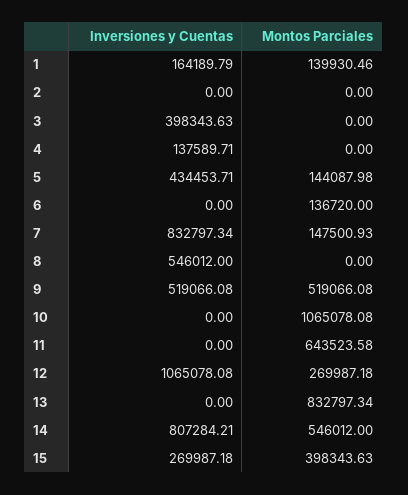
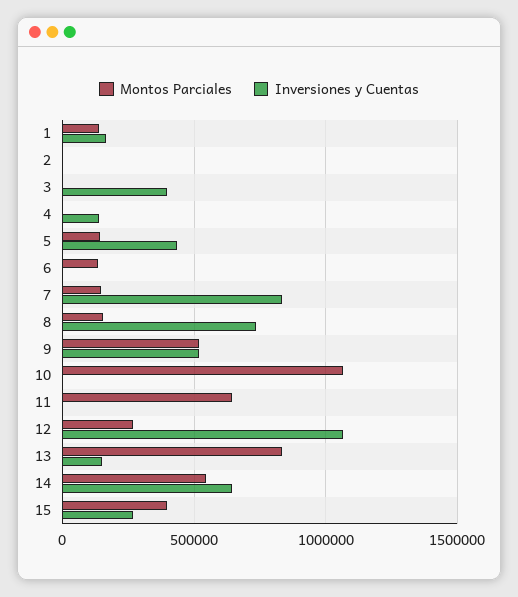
  {
    "Inversiones y Cuentas": {
      "1": 164189.79,
      "2": 0,
      "3": 398343.63,
      "4": 137589.71,
      "5": 434453.71,
      "6": 0,
      "7": 832797.34,
-     "8": 546012,
+     "8": 750000,
      "9": 519066.08,
      "10": 0,
      "11": 0,
      "12": 1065078.08,
-     "13": 0,
+     "13": 150000,
-     "14": 807284.21,
+     "14": 650000,
      "15": 269987.18
    },
    "Montos Parciales": {
      "1": 139930.46,
      "2": 0,
      "3": 0,
      "4": 0,
      "5": 144087.98,
      "6": 136720,
      "7": 147500.93,
-     "8": 0,
+     "8": 150000,
      "9": 519066.08,
      "10": 1065078.08,
      "11": 643523.58,
      "12": 269987.18,
      "13": 832797.34,
      "14": 546012,
      "15": 398343.63
    }
  }

